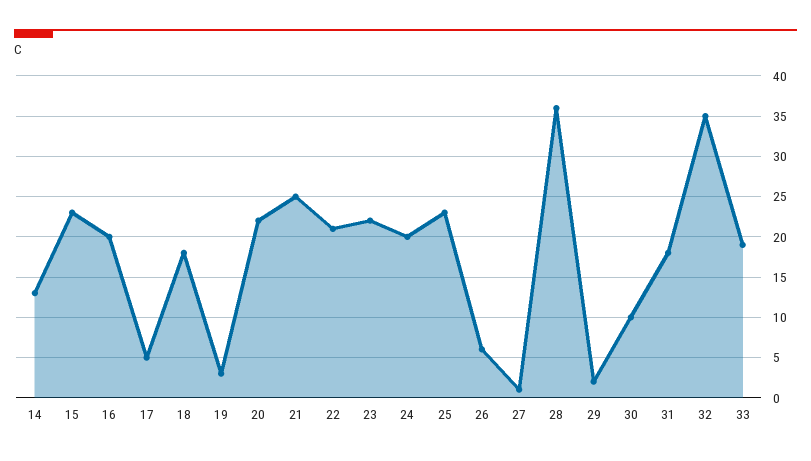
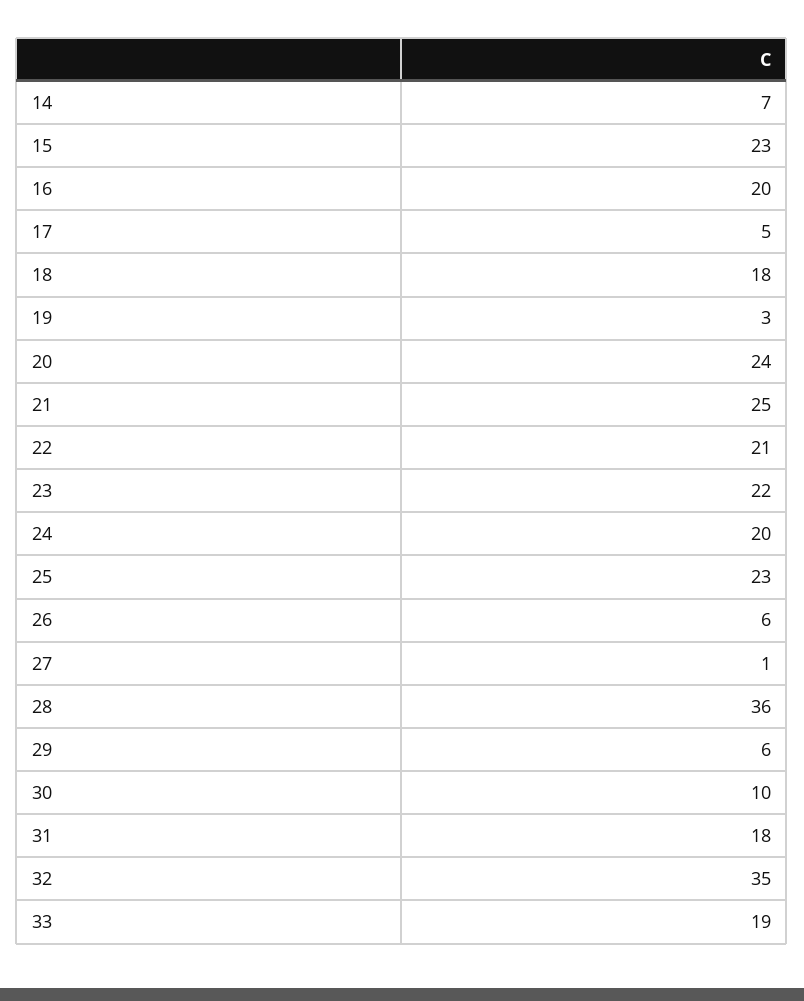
  {
-   "14": 13,
+   "14": 7,
    "15": 23,
    "16": 20,
    "17": 5,
    "18": 18,
    "19": 3,
-   "20": 22,
+   "20": 24,
    "21": 25,
    "22": 21,
    "23": 22,
    "24": 20,
    "25": 23,
    "26": 6,
    "27": 1,
    "28": 36,
-   "29": 2,
+   "29": 6,
    "30": 10,
    "31": 18,
    "32": 35,
    "33": 19
  }

